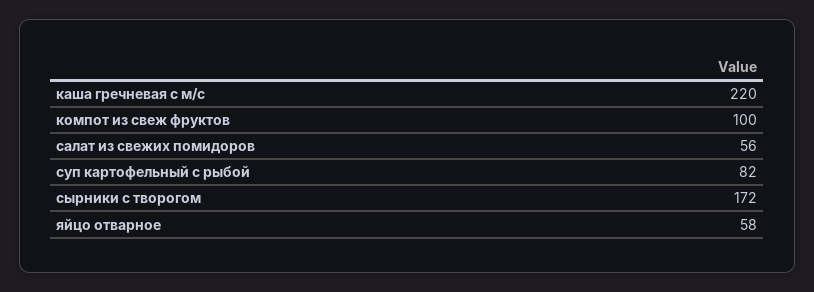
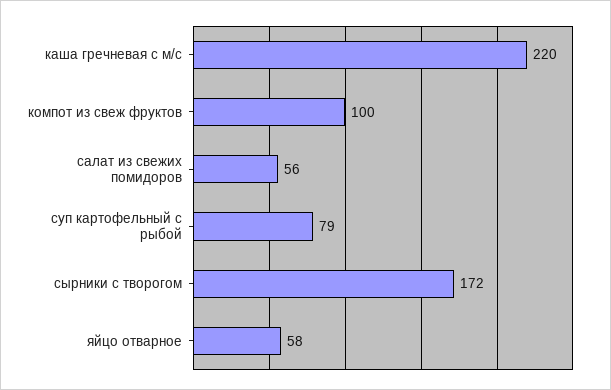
  {
    "каша гречневая с м/с": 220,
    "компот из свеж фруктов": 100,
    "салат из свежих помидоров": 56,
-   "суп картофельный с рыбой": 82,
+   "суп картофельный с рыбой": 79,
    "сырники с творогом": 172,
    "яйцо отварное": 58
  }

